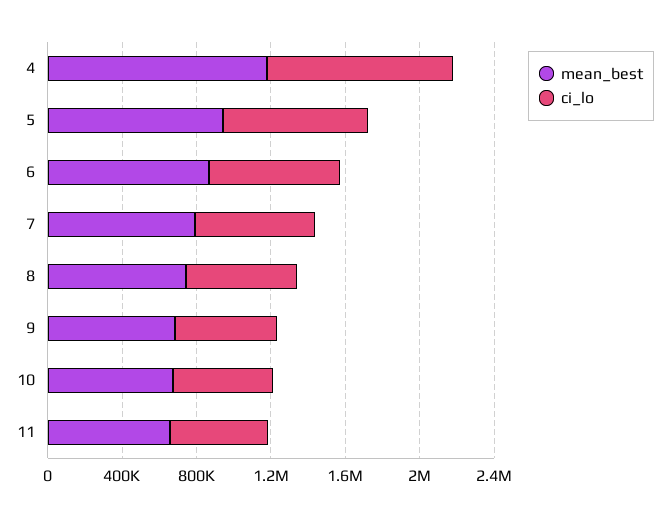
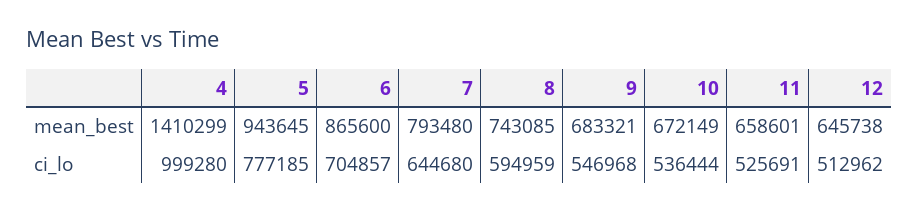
  {
    "mean_best": {
-     "4": 1200000,
+     "4": 1410299,
      "5": 943645,
      "6": 865600,
      "7": 793480,
      "8": 743085,
      "9": 683321,
      "10": 672149,
-     "11": 658601
+     "11": 658601,
+     "12": 645738
    },
    "ci_lo": {
      "4": 999280,
      "5": 777185,
      "6": 704857,
      "7": 644680,
      "8": 594959,
      "9": 546968,
      "10": 536444,
-     "11": 525691
+     "11": 525691,
+     "12": 512962
    }
  }

